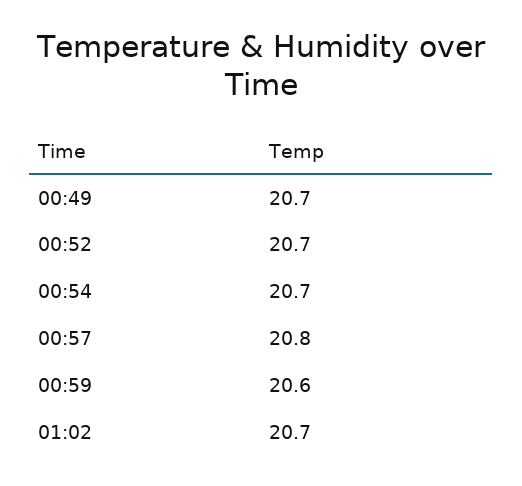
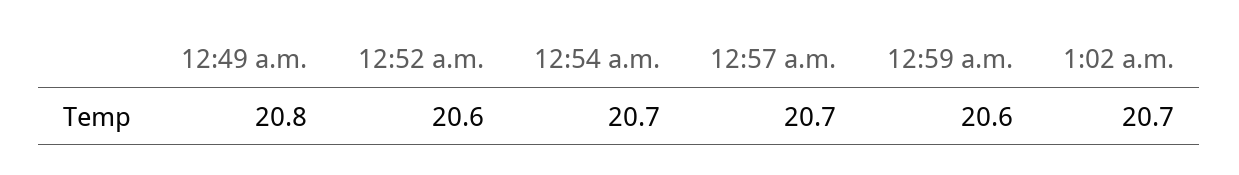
  {
-   "00:49": 20.7,
+   "00:49": 20.8,
-   "00:52": 20.7,
+   "00:52": 20.6,
    "00:54": 20.7,
-   "00:57": 20.8,
+   "00:57": 20.7,
    "00:59": 20.6,
    "01:02": 20.7
  }

